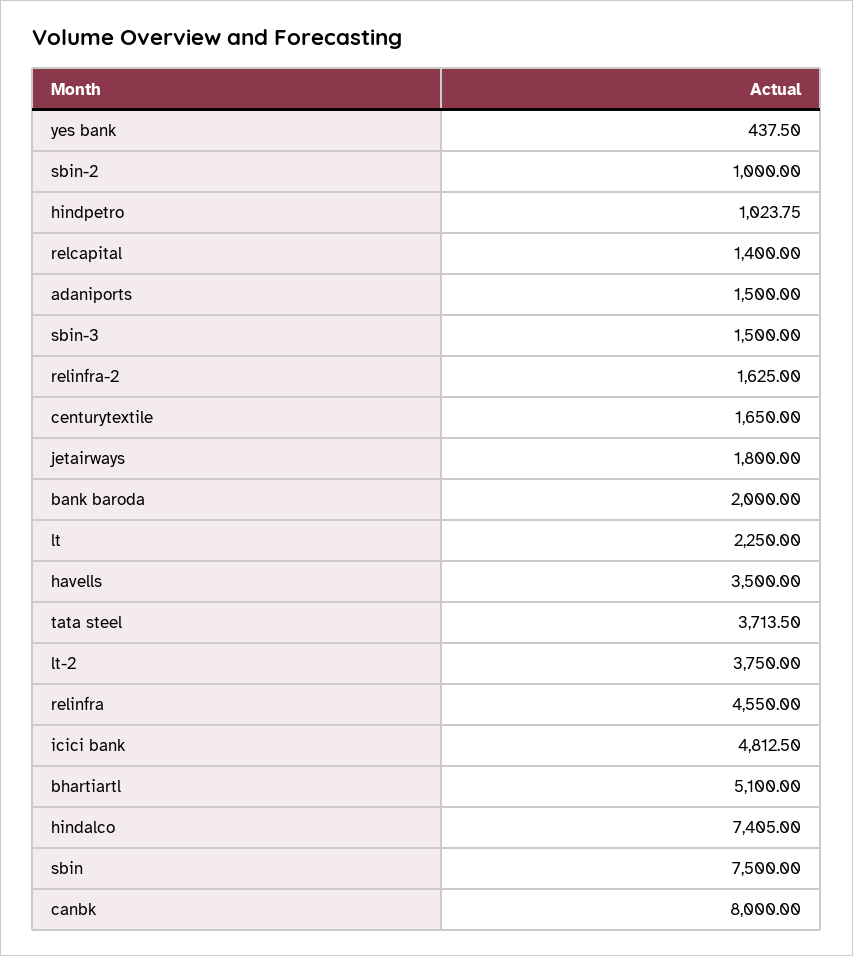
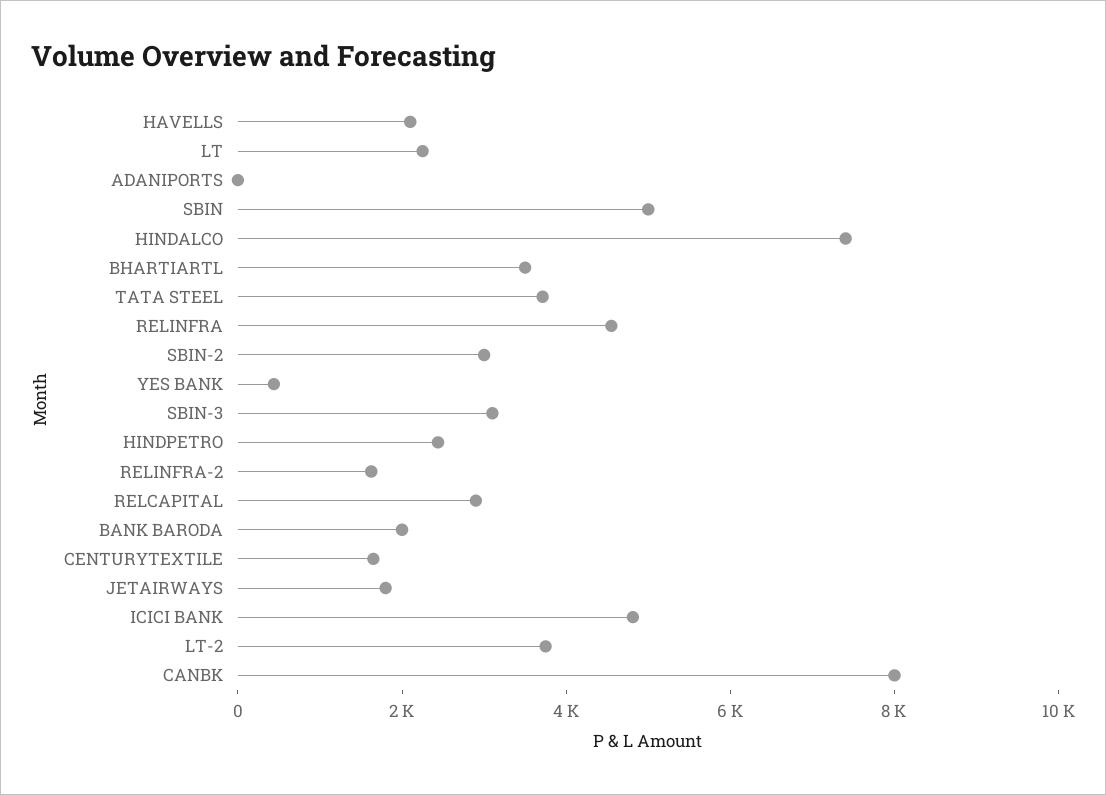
  {
    "yes bank": 437.5,
-   "sbin-2": 1000,
+   "sbin-2": 3000,
-   "hindpetro": 1023.75,
+   "hindpetro": 2500,
-   "relcapital": 1400,
+   "relcapital": 3000,
-   "adaniports": 1500,
+   "adaniports": 0,
-   "sbin-3": 1500,
+   "sbin-3": 3000,
    "relinfra-2": 1625,
    "centurytextile": 1650,
    "jetairways": 1800,
    "bank baroda": 2000,
    "lt": 2250,
-   "havells": 3500,
+   "havells": 2000,
    "tata steel": 3713.5,
    "lt-2": 3750,
    "relinfra": 4550,
    "icici bank": 4812.5,
-   "bhartiartl": 5100,
+   "bhartiartl": 3500,
    "hindalco": 7405,
-   "sbin": 7500,
+   "sbin": 5000,
    "canbk": 8000
  }

